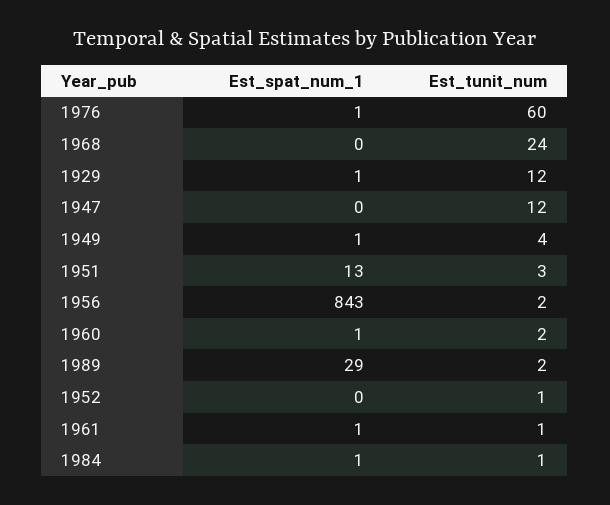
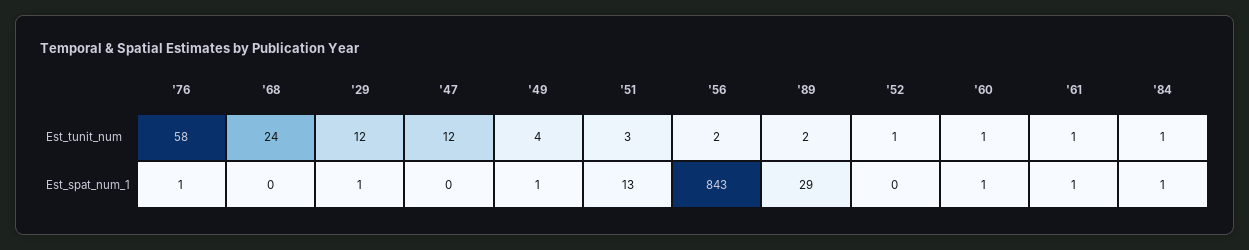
  {
    "Est_spat_num_1": {
      "1976": 1,
      "1968": 0,
      "1929": 1,
      "1947": 0,
      "1949": 1,
      "1951": 13,
      "1956": 843,
      "1960": 1,
      "1989": 29,
      "1952": 0,
      "1961": 1,
      "1984": 1
    },
    "Est_tunit_num": {
-     "1976": 60,
+     "1976": 58,
      "1968": 24,
      "1929": 12,
      "1947": 12,
      "1949": 4,
      "1951": 3,
      "1956": 2,
-     "1960": 2,
+     "1960": 1,
      "1989": 2,
      "1952": 1,
      "1961": 1,
      "1984": 1
    }
  }

